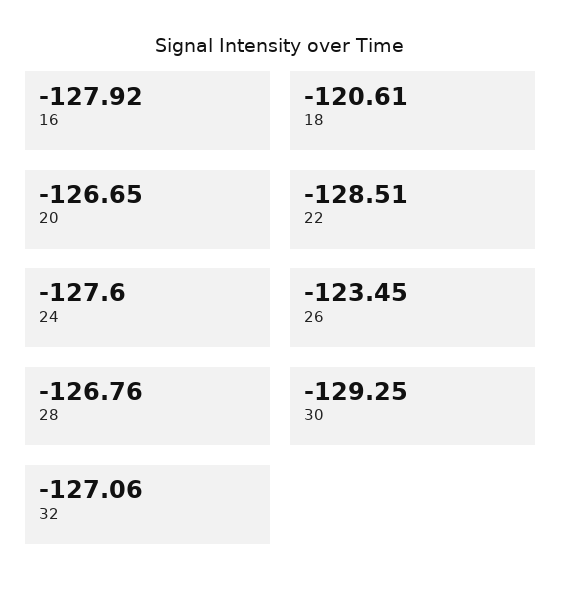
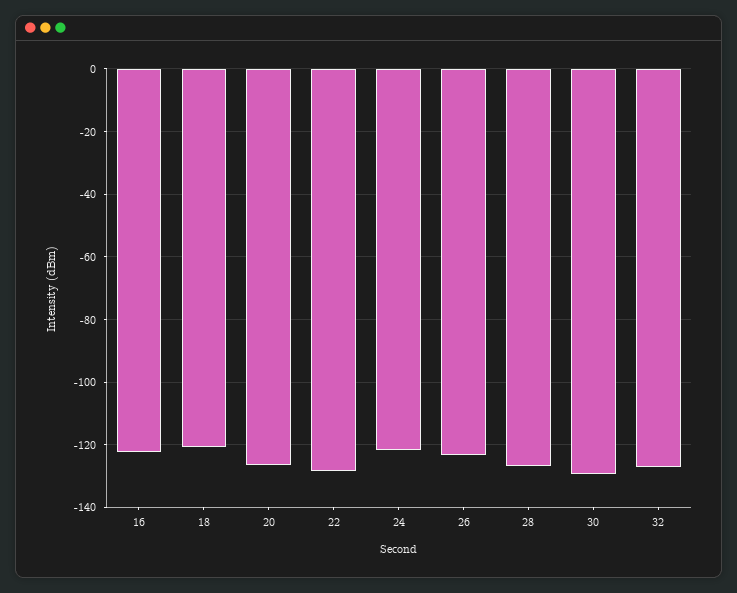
  {
-   "16": -127.92,
+   "16": -122,
    "18": -120.61,
    "20": -126.65,
    "22": -128.51,
-   "24": -127.6,
+   "24": -122,
    "26": -123.45,
    "28": -126.76,
    "30": -129.25,
    "32": -127.06
  }

